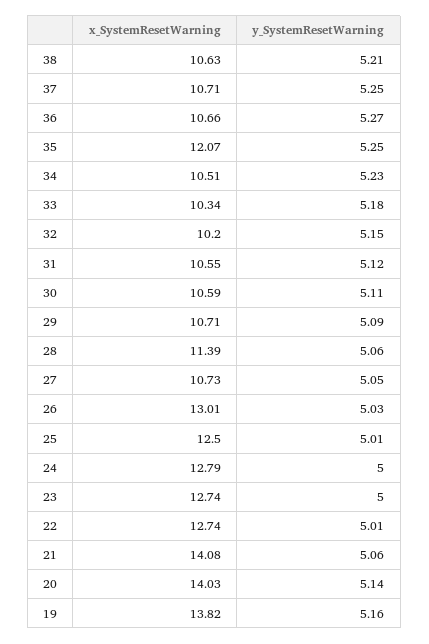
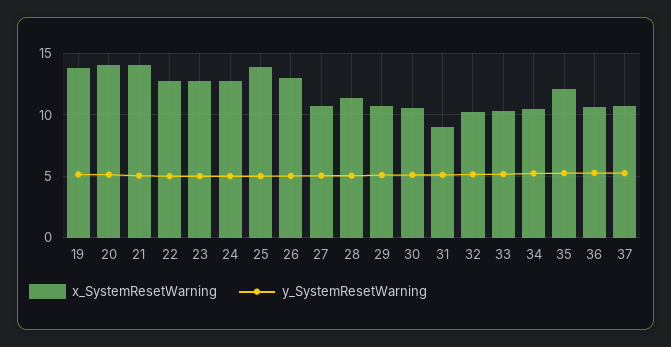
  {
    "x_SystemResetWarning": {
-     "38": 10.63,
      "37": 10.71,
      "36": 10.66,
      "35": 12.07,
      "34": 10.51,
      "33": 10.34,
      "32": 10.2,
-     "31": 10.55,
+     "31": 9,
      "30": 10.59,
      "29": 10.71,
      "28": 11.39,
      "27": 10.73,
      "26": 13.01,
-     "25": 12.5,
+     "25": 14,
      "24": 12.79,
      "23": 12.74,
      "22": 12.74,
      "21": 14.08,
      "20": 14.03,
      "19": 13.82
    },
    "y_SystemResetWarning": {
-     "38": 5.21,
      "37": 5.25,
      "36": 5.27,
      "35": 5.25,
      "34": 5.23,
      "33": 5.18,
      "32": 5.15,
      "31": 5.12,
      "30": 5.11,
      "29": 5.09,
      "28": 5.06,
      "27": 5.05,
      "26": 5.03,
      "25": 5.01,
      "24": 5,
      "23": 5,
      "22": 5.01,
      "21": 5.06,
      "20": 5.14,
      "19": 5.16
    }
  }

